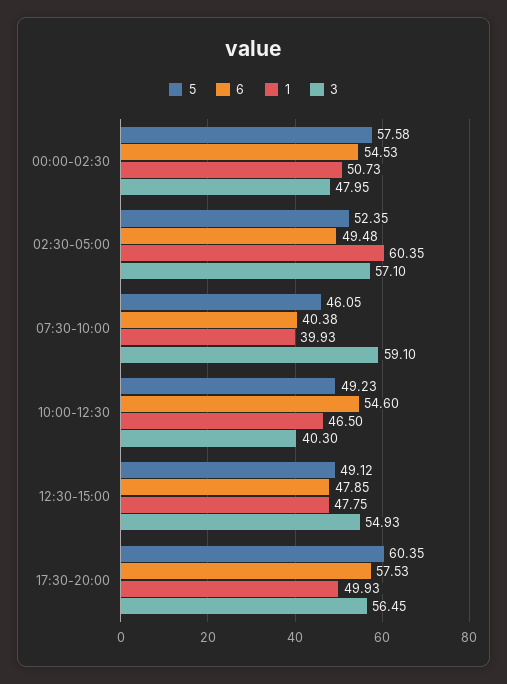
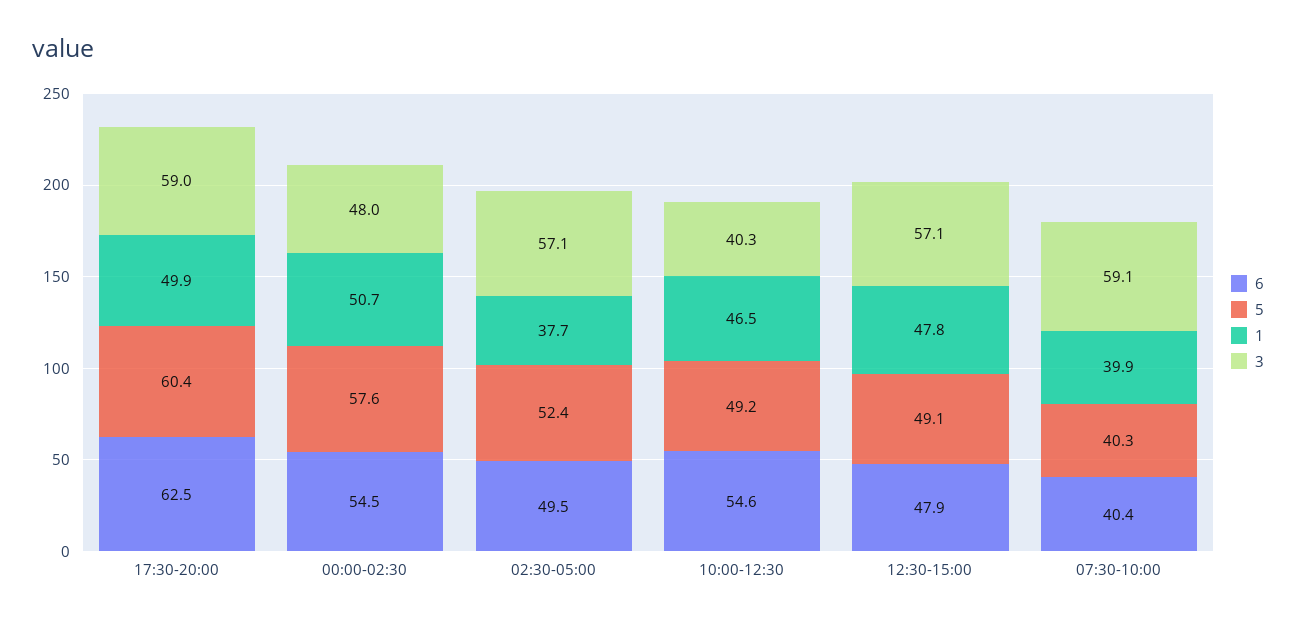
  {
    "5": {
      "00:00-02:30": 57.58,
      "02:30-05:00": 52.35,
-     "07:30-10:00": 46.05,
+     "07:30-10:00": 40.3,
      "10:00-12:30": 49.23,
      "12:30-15:00": 49.12,
      "17:30-20:00": 60.35
    },
    "6": {
      "00:00-02:30": 54.53,
      "02:30-05:00": 49.48,
      "07:30-10:00": 40.38,
      "10:00-12:30": 54.6,
      "12:30-15:00": 47.85,
-     "17:30-20:00": 57.53
+     "17:30-20:00": 62.5
    },
    "1": {
      "00:00-02:30": 50.73,
-     "02:30-05:00": 60.35,
+     "02:30-05:00": 37.7,
      "07:30-10:00": 39.93,
      "10:00-12:30": 46.5,
      "12:30-15:00": 47.75,
      "17:30-20:00": 49.93
    },
    "3": {
      "00:00-02:30": 47.95,
      "02:30-05:00": 57.1,
      "07:30-10:00": 59.1,
      "10:00-12:30": 40.3,
-     "12:30-15:00": 54.93,
+     "12:30-15:00": 57.1,
-     "17:30-20:00": 56.45
+     "17:30-20:00": 59
    }
  }

